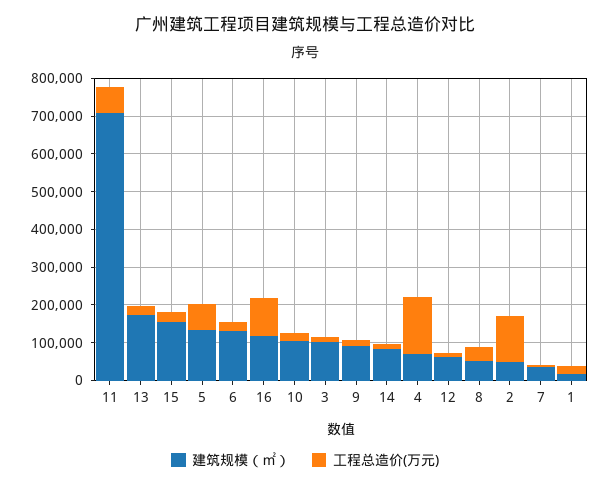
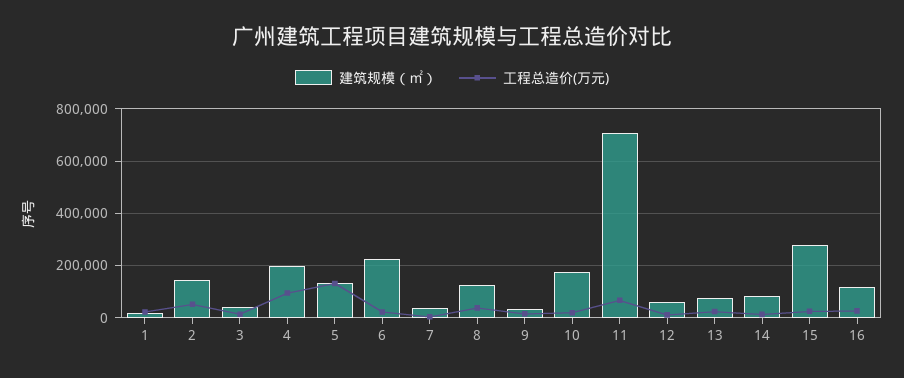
  {
    "建筑规模（㎡）": {
      "11": 700000,
-     "13": 175000,
+     "13": 75000,
-     "15": 150000,
+     "15": 275000,
      "5": 125000,
-     "6": 125000,
+     "6": 225000,
      "16": 125000,
-     "10": 100000,
+     "10": 175000,
-     "3": 100000,
+     "3": 50000,
-     "9": 100000,
+     "9": 25000,
      "14": 75000,
-     "4": 75000,
+     "4": 200000,
      "12": 50000,
-     "8": 50000,
+     "8": 125000,
-     "2": 50000,
+     "2": 150000,
      "7": 25000,
      "1": 25000
    },
    "工程总造价(万元)": {
      "11": 75000,
      "13": 25000,
      "15": 25000,
-     "5": 75000,
+     "5": 125000,
      "6": 25000,
-     "16": 100000,
+     "16": 25000,
      "10": 25000,
      "3": 25000,
      "9": 25000,
      "14": 25000,
-     "4": 150000,
+     "4": 100000,
      "12": 0,
      "8": 50000,
-     "2": 125000,
+     "2": 50000,
      "7": 0,
      "1": 25000
    }
  }

